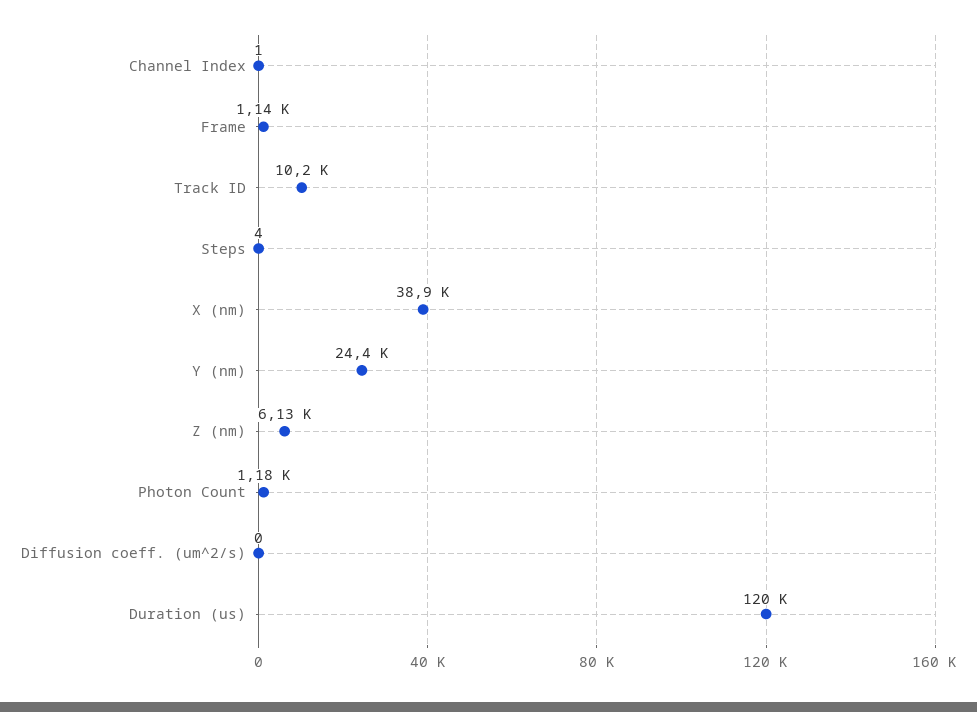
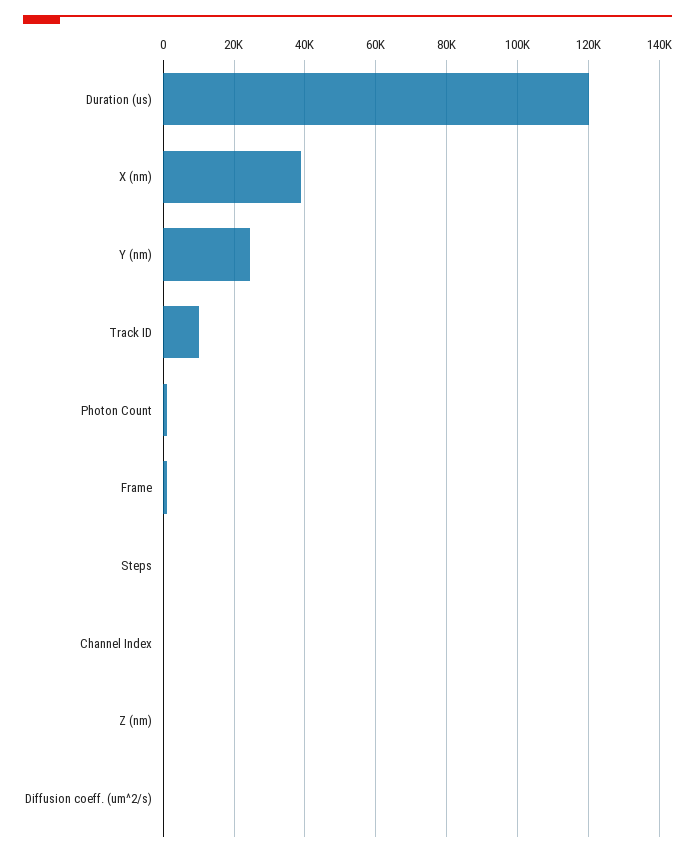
  {
    "Channel Index": 1,
    "Frame": 1140,
    "Track ID": 10200,
    "Steps": 4,
    "X (nm)": 38900,
    "Y (nm)": 24400,
-   "Z (nm)": 6130,
+   "Z (nm)": 0,
    "Photon Count": 1180,
    "Diffusion coeff. (um^2/s)": 0,
    "Duration (us)": 120000
  }

